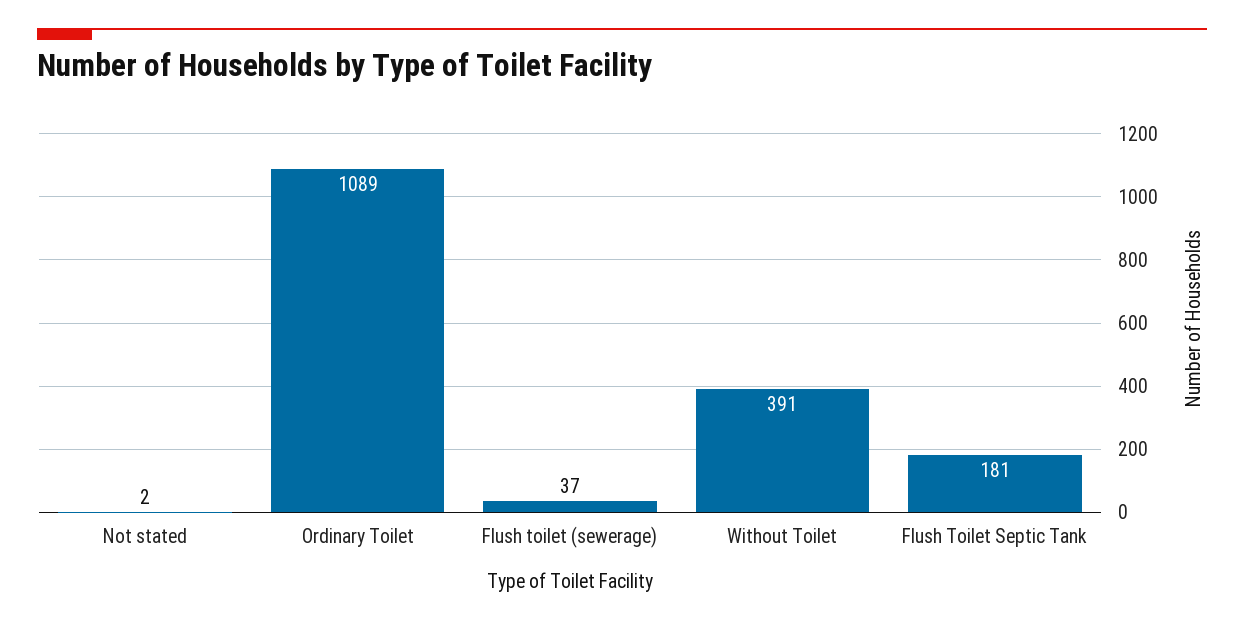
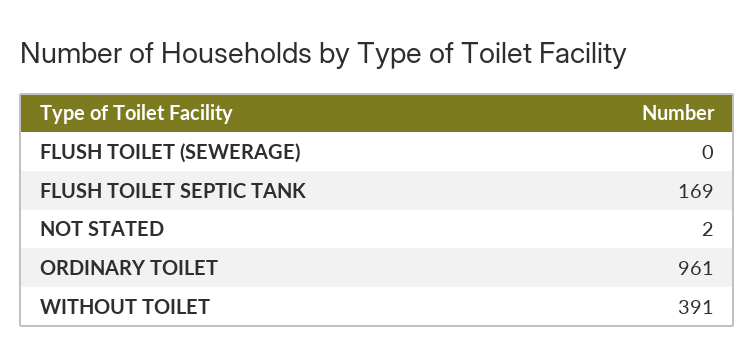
  {
    "Not stated": 2,
-   "Ordinary Toilet": 1089,
+   "Ordinary Toilet": 961,
-   "Flush toilet (sewerage)": 37,
+   "Flush toilet (sewerage)": 0,
    "Without Toilet": 391,
-   "Flush Toilet Septic Tank": 181
+   "Flush Toilet Septic Tank": 169
  }

